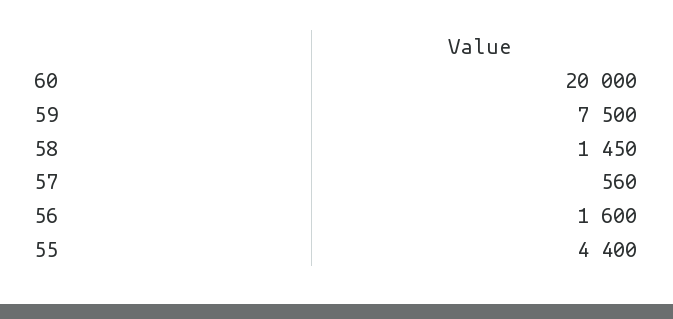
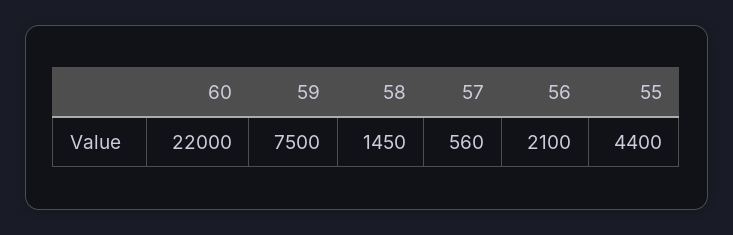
  {
-   "60": 20000,
+   "60": 22000,
    "59": 7500,
    "58": 1450,
    "57": 560,
-   "56": 1600,
+   "56": 2100,
    "55": 4400
  }

